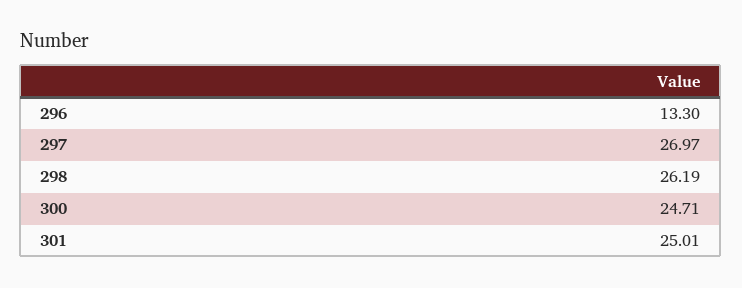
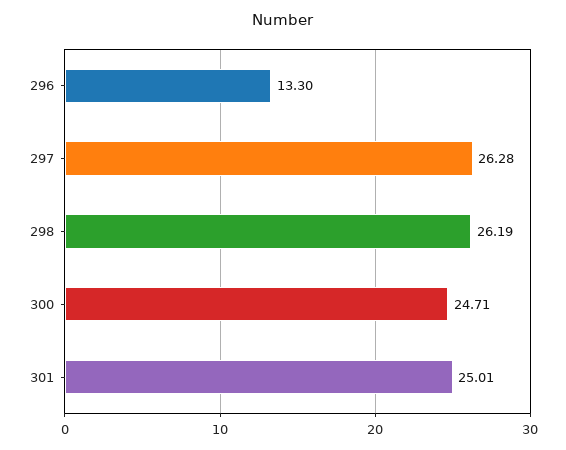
  {
    "296": 13.3,
-   "297": 26.97,
+   "297": 26.28,
    "298": 26.19,
    "300": 24.71,
    "301": 25.01
  }

